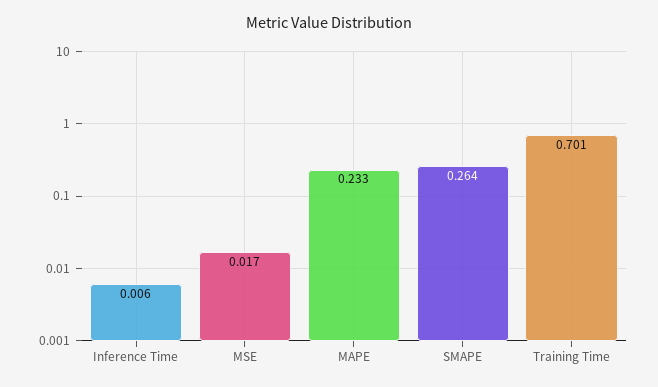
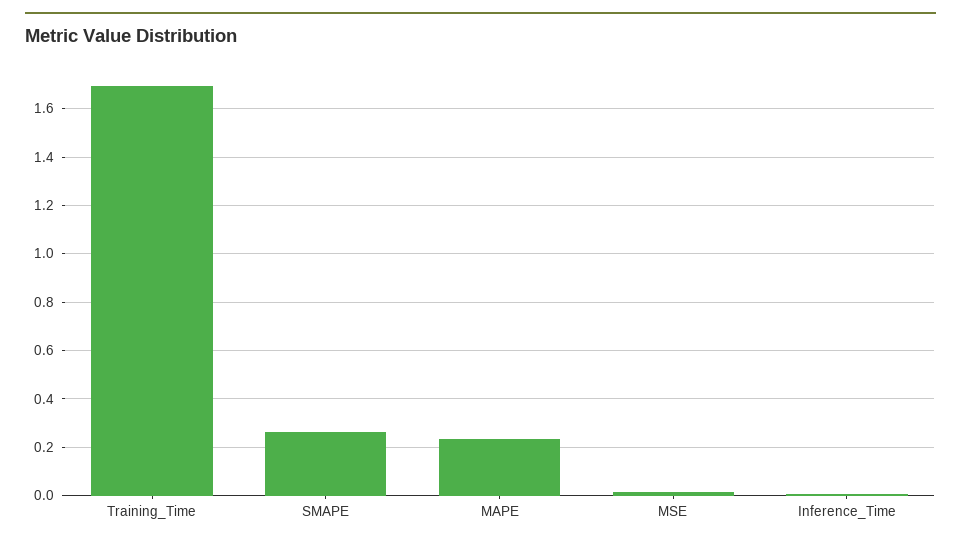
  {
    "Inference Time": 0.006,
    "MSE": 0.017,
    "MAPE": 0.233,
    "SMAPE": 0.264,
-   "Training Time": 0.701
+   "Training Time": 1.7
  }

